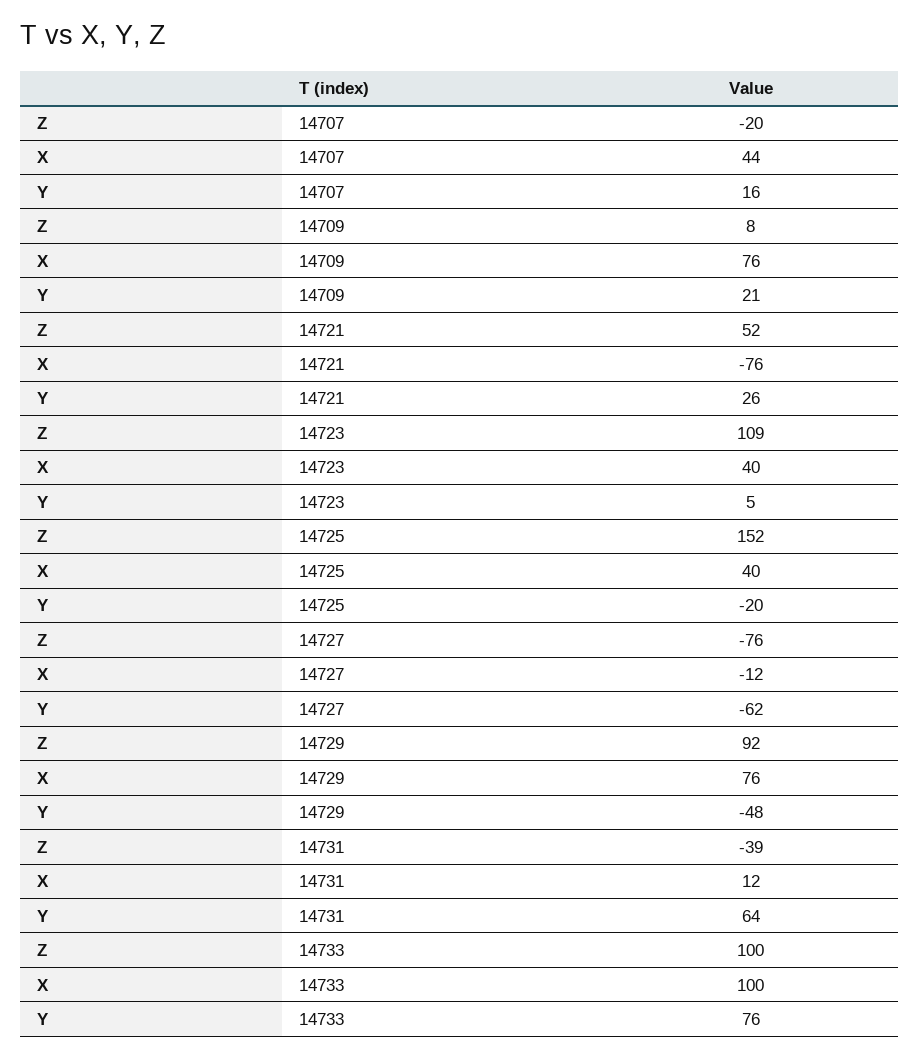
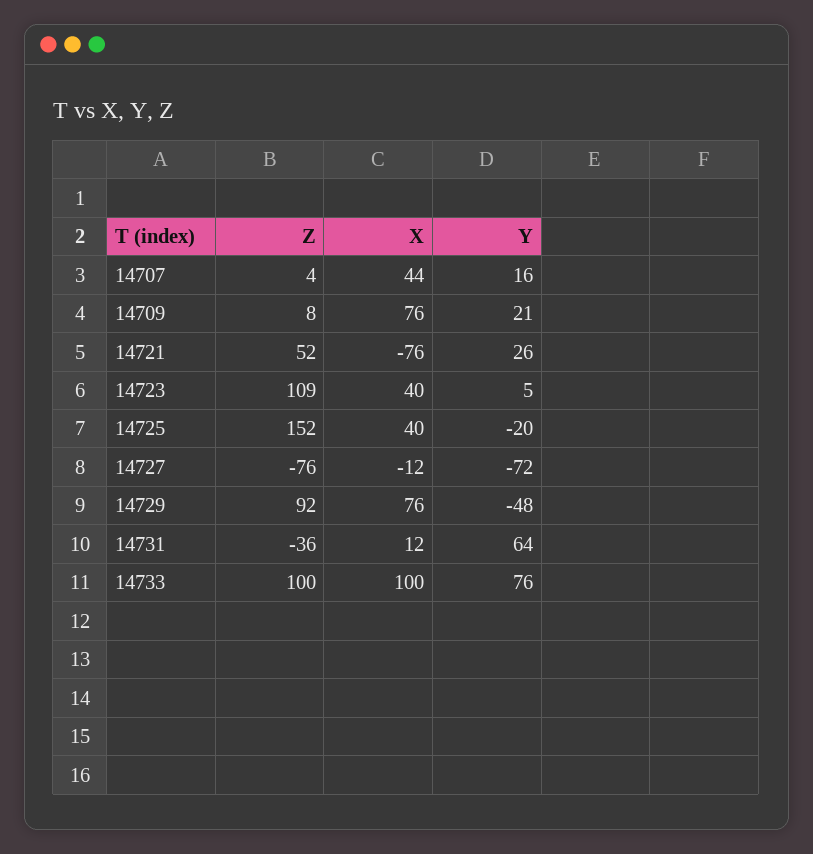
  {
    "Z": {
-     "14707": -20,
+     "14707": 4,
      "14709": 8,
      "14721": 52,
      "14723": 109,
      "14725": 152,
      "14727": -76,
      "14729": 92,
-     "14731": -39,
+     "14731": -36,
      "14733": 100
    },
    "X": {
      "14707": 44,
      "14709": 76,
      "14721": -76,
      "14723": 40,
      "14725": 40,
      "14727": -12,
      "14729": 76,
      "14731": 12,
      "14733": 100
    },
    "Y": {
      "14707": 16,
      "14709": 21,
      "14721": 26,
      "14723": 5,
      "14725": -20,
-     "14727": -62,
+     "14727": -72,
      "14729": -48,
      "14731": 64,
      "14733": 76
    }
  }

